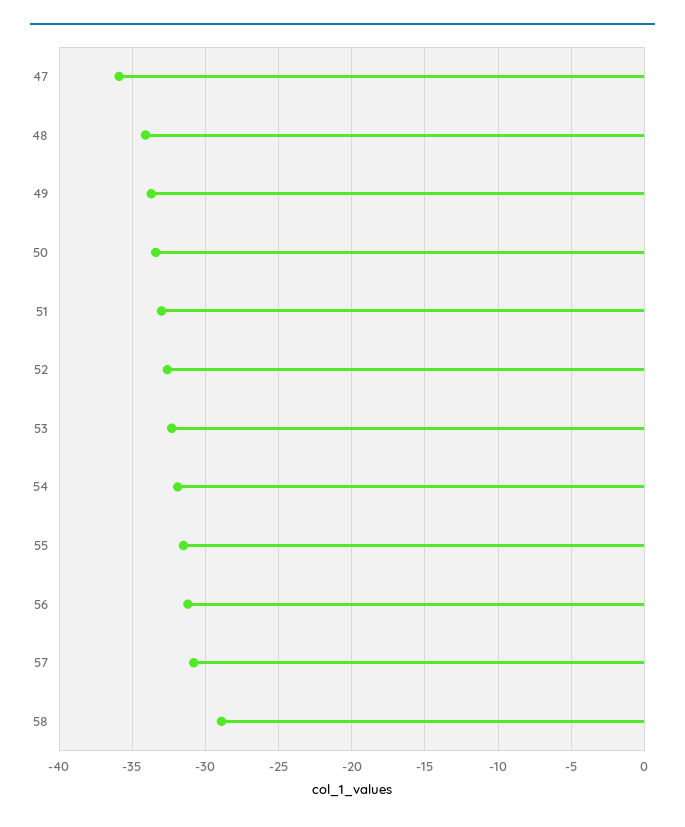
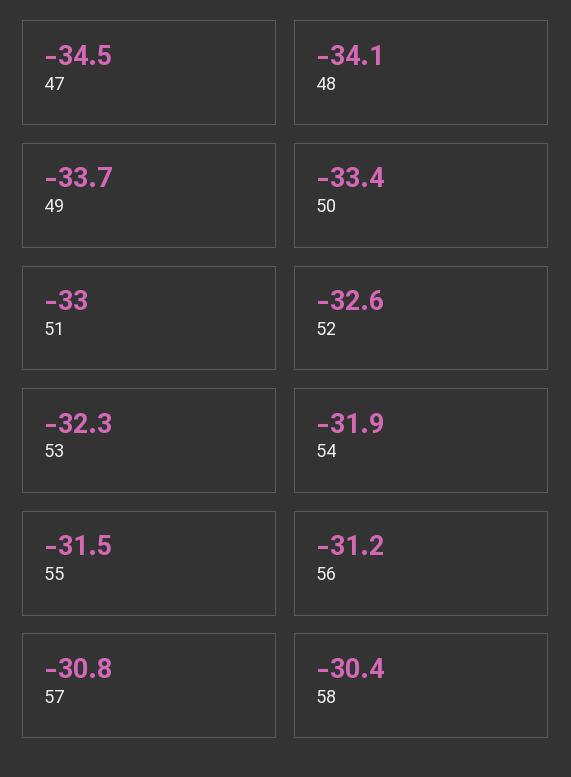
  {
-   "47": -36,
+   "47": -34.5,
    "48": -34.1,
    "49": -33.7,
    "50": -33.4,
    "51": -33,
    "52": -32.6,
    "53": -32.3,
    "54": -31.9,
    "55": -31.5,
    "56": -31.2,
    "57": -30.8,
-   "58": -29
+   "58": -30.4
  }

